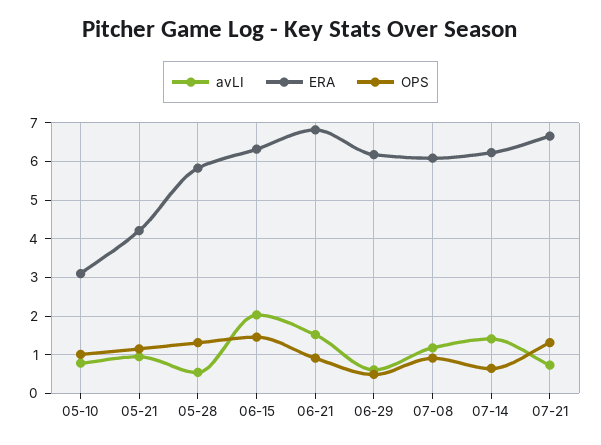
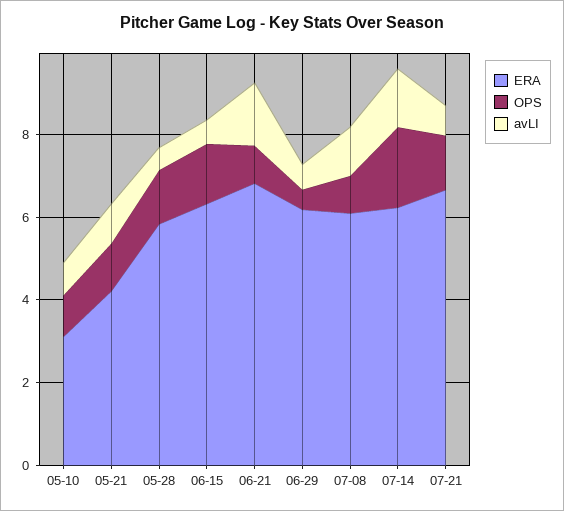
  {
    "avLI": {
      "05-10": 0.8,
      "05-21": 1,
      "05-28": 0.6,
-     "06-15": 2,
+     "06-15": 0.5,
      "06-21": 1.6,
      "06-29": 0.6,
      "07-08": 1.2,
      "07-14": 1.4,
      "07-21": 0.8
    },
    "ERA": {
      "05-10": 3.2,
      "05-21": 4.2,
      "05-28": 5.8,
      "06-15": 6.4,
      "06-21": 6.8,
      "06-29": 6.2,
      "07-08": 6,
      "07-14": 6.2,
      "07-21": 6.6
    },
    "OPS": {
      "05-10": 1,
      "05-21": 1.2,
      "05-28": 1.4,
      "06-15": 1.4,
      "06-21": 1,
      "06-29": 0.4,
      "07-08": 1,
-     "07-14": 0.6,
+     "07-14": 2,
      "07-21": 1.4
    }
  }

